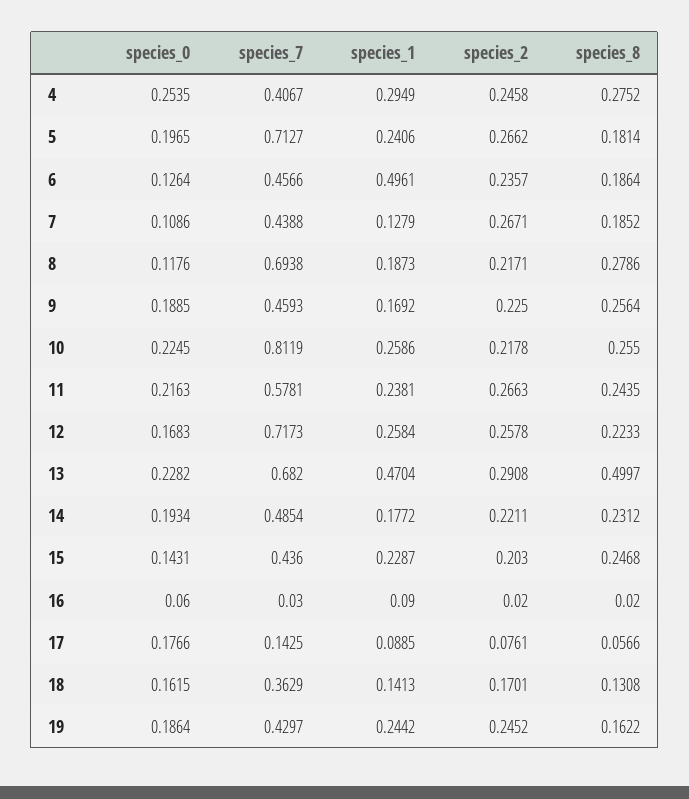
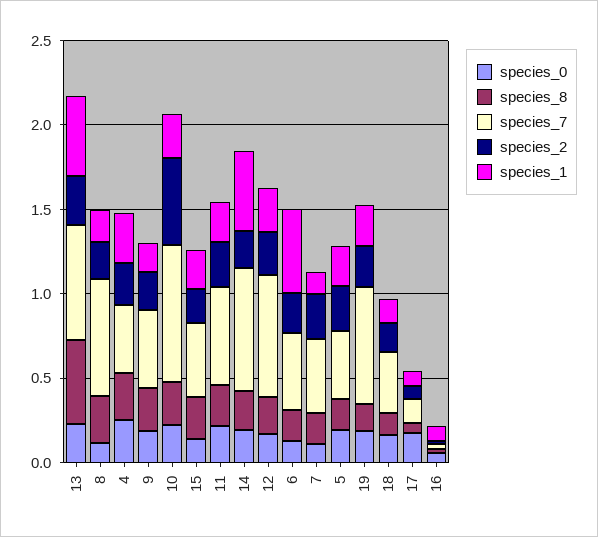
  {
    "species_0": {
      "4": 0.2535,
      "5": 0.1965,
      "6": 0.1264,
      "7": 0.1086,
      "8": 0.1176,
      "9": 0.1885,
      "10": 0.2245,
      "11": 0.2163,
      "12": 0.1683,
      "13": 0.2282,
      "14": 0.1934,
      "15": 0.1431,
      "16": 0.06,
      "17": 0.1766,
      "18": 0.1615,
      "19": 0.1864
    },
    "species_7": {
      "4": 0.4067,
-     "5": 0.7127,
+     "5": 0.4,
      "6": 0.4566,
      "7": 0.4388,
      "8": 0.6938,
      "9": 0.4593,
      "10": 0.8119,
      "11": 0.5781,
      "12": 0.7173,
      "13": 0.682,
-     "14": 0.4854,
+     "14": 0.7,
      "15": 0.436,
      "16": 0.03,
      "17": 0.1425,
      "18": 0.3629,
-     "19": 0.4297
+     "19": 0.7
    },
    "species_1": {
      "4": 0.2949,
      "5": 0.2406,
      "6": 0.4961,
      "7": 0.1279,
      "8": 0.1873,
      "9": 0.1692,
      "10": 0.2586,
      "11": 0.2381,
      "12": 0.2584,
      "13": 0.4704,
-     "14": 0.1772,
+     "14": 0.5,
      "15": 0.2287,
      "16": 0.09,
      "17": 0.0885,
      "18": 0.1413,
      "19": 0.2442
    },
    "species_2": {
      "4": 0.2458,
      "5": 0.2662,
      "6": 0.2357,
      "7": 0.2671,
      "8": 0.2171,
      "9": 0.225,
-     "10": 0.2178,
+     "10": 0.5,
      "11": 0.2663,
      "12": 0.2578,
      "13": 0.2908,
      "14": 0.2211,
      "15": 0.203,
      "16": 0.02,
      "17": 0.0761,
      "18": 0.1701,
      "19": 0.2452
    },
    "species_8": {
      "4": 0.2752,
      "5": 0.1814,
      "6": 0.1864,
      "7": 0.1852,
      "8": 0.2786,
      "9": 0.2564,
      "10": 0.255,
      "11": 0.2435,
      "12": 0.2233,
      "13": 0.4997,
      "14": 0.2312,
      "15": 0.2468,
      "16": 0.02,
      "17": 0.0566,
      "18": 0.1308,
      "19": 0.1622
    }
  }

